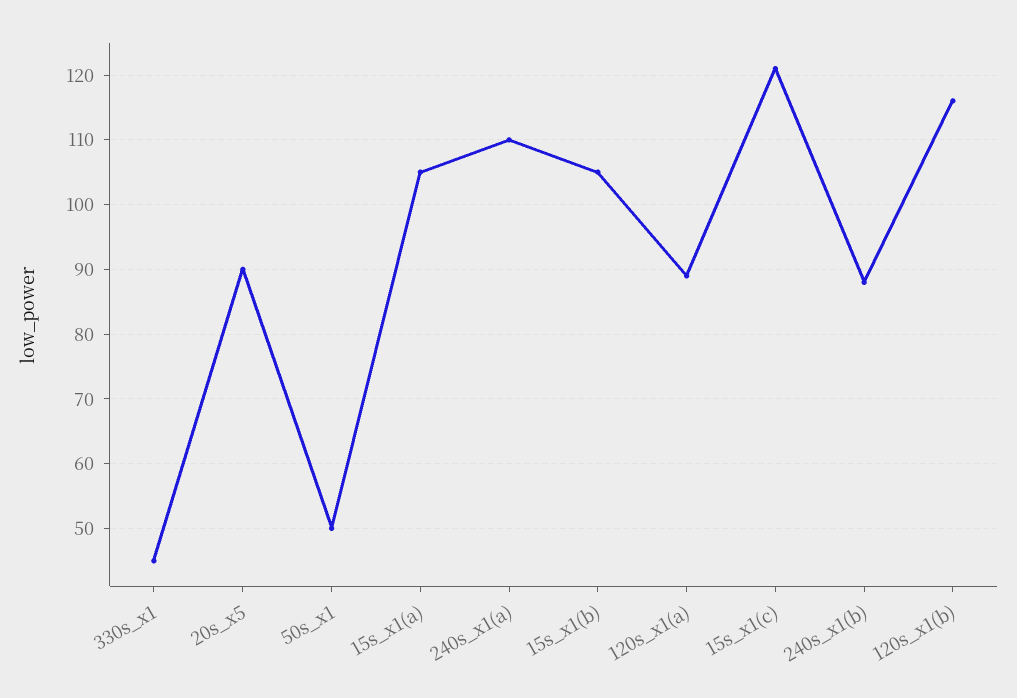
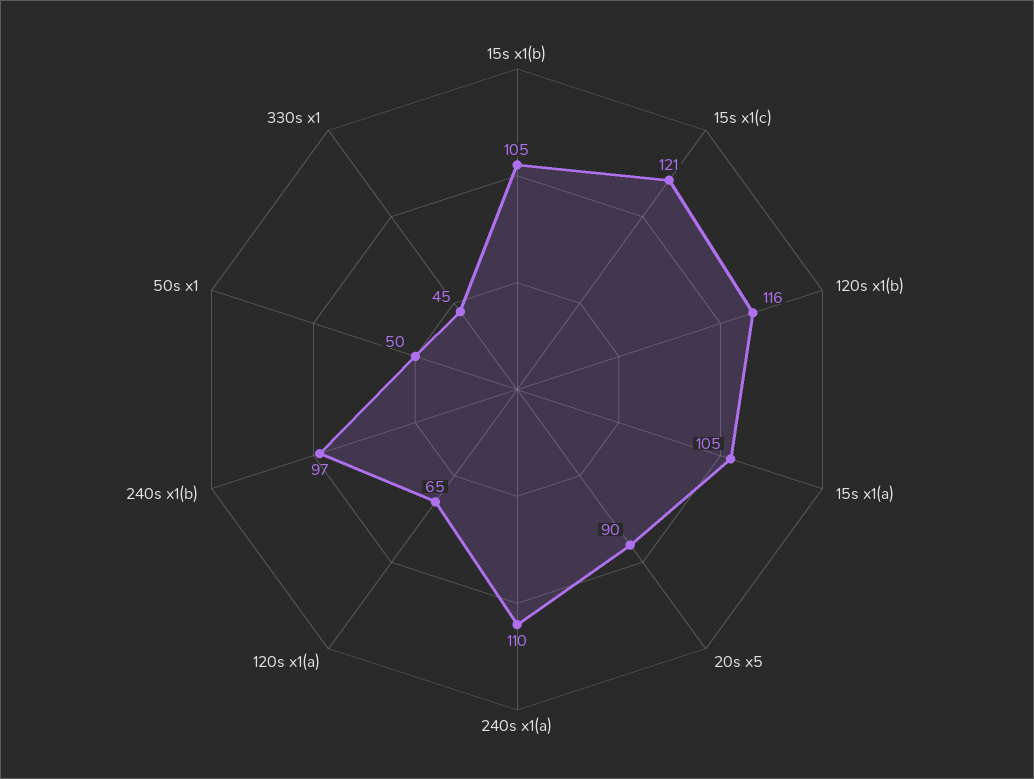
  {
    "330s_x1": 45,
    "20s_x5": 90,
    "50s_x1": 50,
    "15s_x1(a)": 105,
    "240s_x1(a)": 110,
    "15s_x1(b)": 105,
-   "120s_x1(a)": 89,
+   "120s_x1(a)": 65,
    "15s_x1(c)": 121,
-   "240s_x1(b)": 88,
+   "240s_x1(b)": 97,
    "120s_x1(b)": 116
  }

